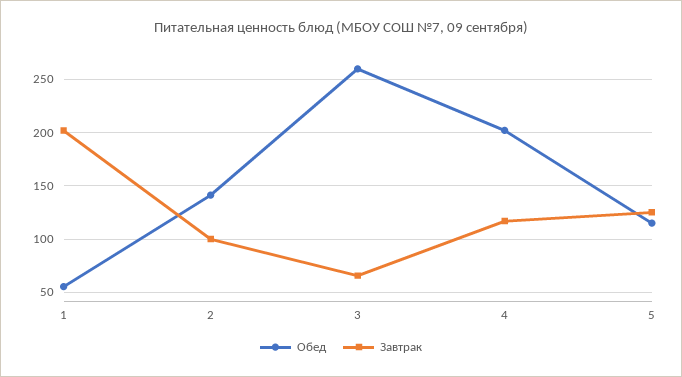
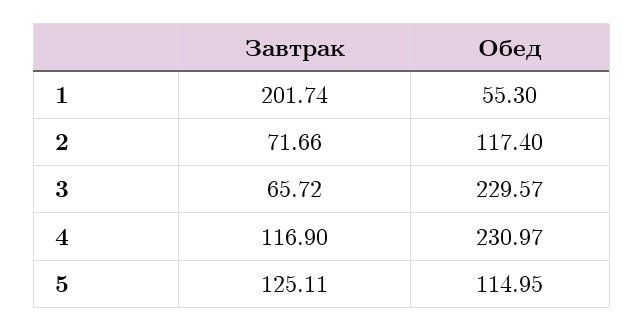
  {
    "Обед": {
      "1": 55.3,
-     "2": 140,
+     "2": 117.4,
-     "3": 260,
+     "3": 229.57,
-     "4": 200,
+     "4": 230.97,
      "5": 114.95
    },
    "Завтрак": {
      "1": 201.74,
-     "2": 100,
+     "2": 71.66,
      "3": 65.72,
      "4": 116.9,
      "5": 125.11
    }
  }

